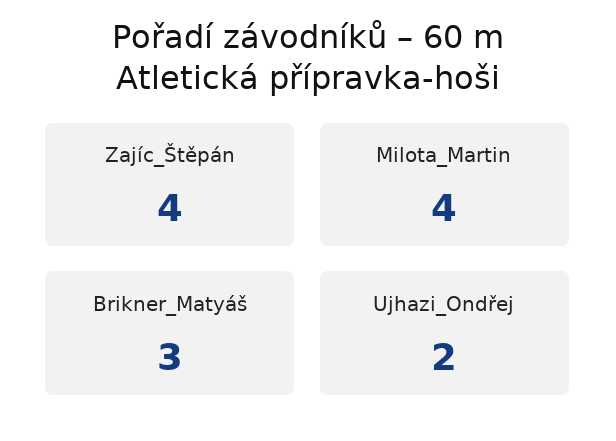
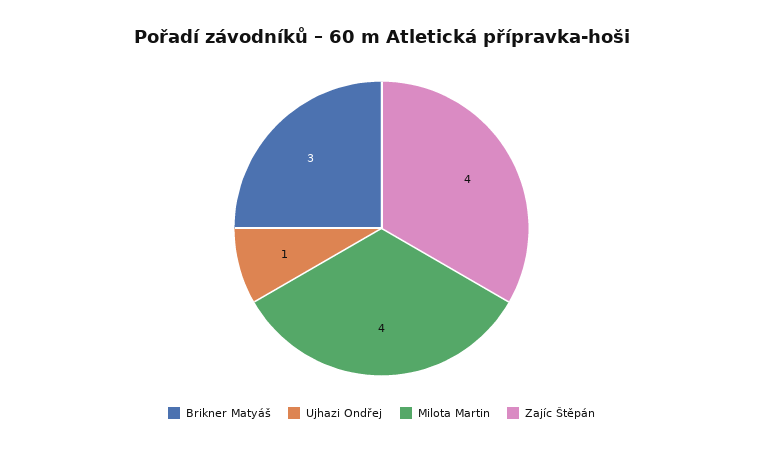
  {
    "Zajíc_Štěpán": 4,
    "Milota_Martin": 4,
    "Brikner_Matyáš": 3,
-   "Ujhazi_Ondřej": 2
+   "Ujhazi_Ondřej": 1
  }

